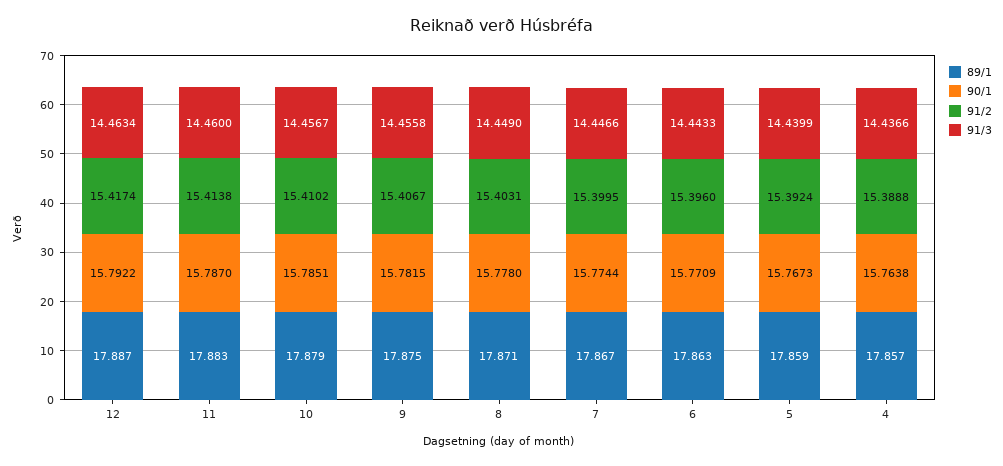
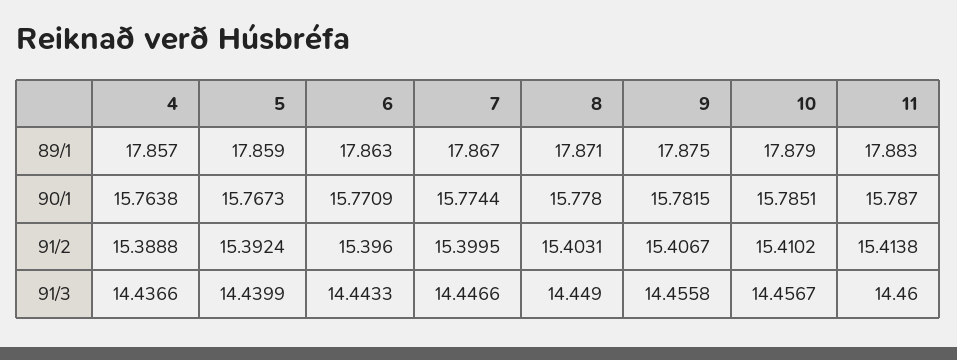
  {
    "89/1": {
-     "12": 17.887,
      "11": 17.883,
      "10": 17.879,
      "9": 17.875,
      "8": 17.871,
      "7": 17.867,
      "6": 17.863,
      "5": 17.859,
      "4": 17.857
    },
    "90/1": {
-     "12": 15.7922,
      "11": 15.787,
      "10": 15.7851,
      "9": 15.7815,
      "8": 15.778,
      "7": 15.7744,
      "6": 15.7709,
      "5": 15.7673,
      "4": 15.7638
    },
    "91/2": {
-     "12": 15.4174,
      "11": 15.4138,
      "10": 15.4102,
      "9": 15.4067,
      "8": 15.4031,
      "7": 15.3995,
      "6": 15.396,
      "5": 15.3924,
      "4": 15.3888
    },
    "91/3": {
-     "12": 14.4634,
      "11": 14.46,
      "10": 14.4567,
      "9": 14.4558,
      "8": 14.449,
      "7": 14.4466,
      "6": 14.4433,
      "5": 14.4399,
      "4": 14.4366
    }
  }

